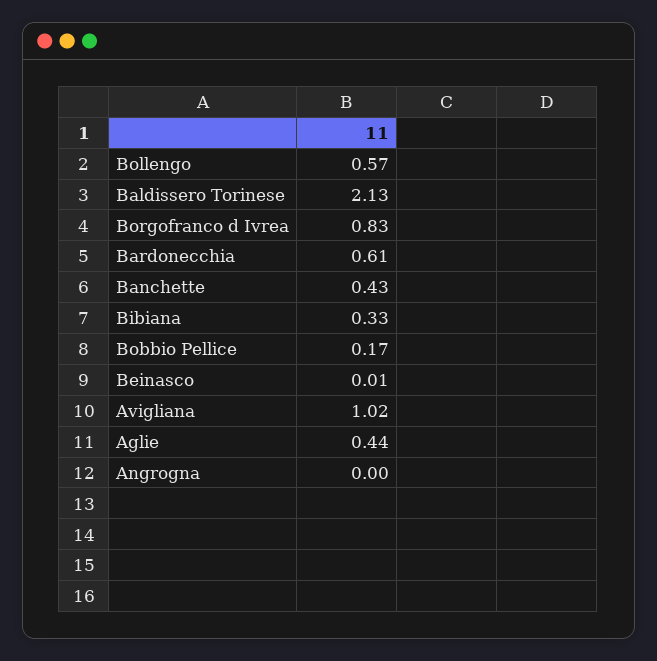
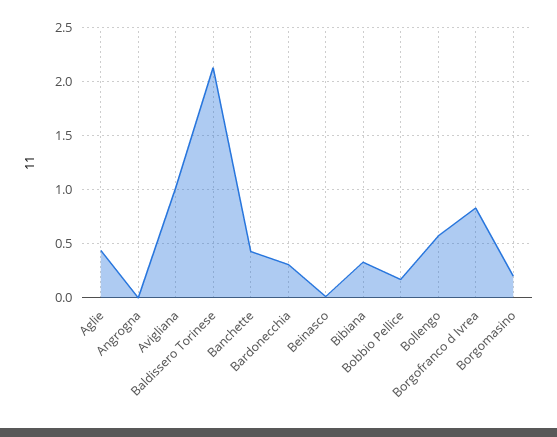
  {
    "Bollengo": 0.57,
    "Baldissero Torinese": 2.13,
    "Borgofranco d Ivrea": 0.83,
-   "Bardonecchia": 0.61,
+   "Bardonecchia": 0.3,
    "Banchette": 0.43,
    "Bibiana": 0.33,
    "Bobbio Pellice": 0.17,
    "Beinasco": 0.01,
    "Avigliana": 1.02,
    "Aglie": 0.44,
-   "Angrogna": 0
+   "Angrogna": 0,
+   "Borgomasino": 0.2
  }

